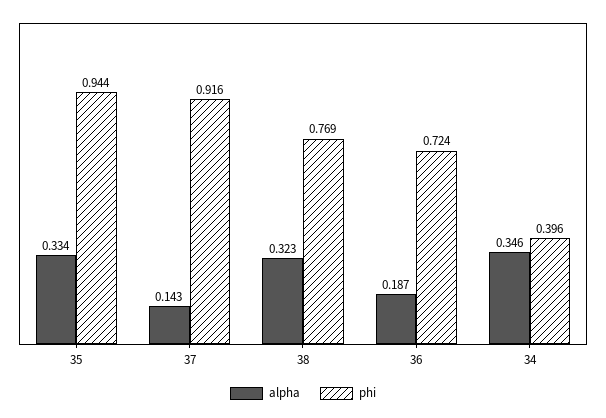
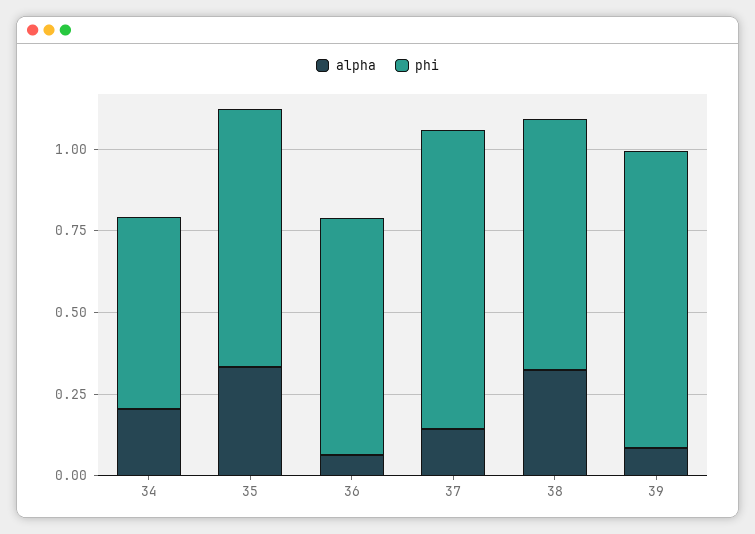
  {
    "alpha": {
      "35": 0.334,
      "37": 0.143,
      "38": 0.323,
-     "36": 0.187,
+     "36": 0.05,
-     "34": 0.346
+     "34": 0.2,
+     "39": 0.1
    },
    "phi": {
-     "35": 0.944,
+     "35": 0.8,
      "37": 0.916,
      "38": 0.769,
      "36": 0.724,
-     "34": 0.396
+     "34": 0.6,
+     "39": 0.9
    }
  }

